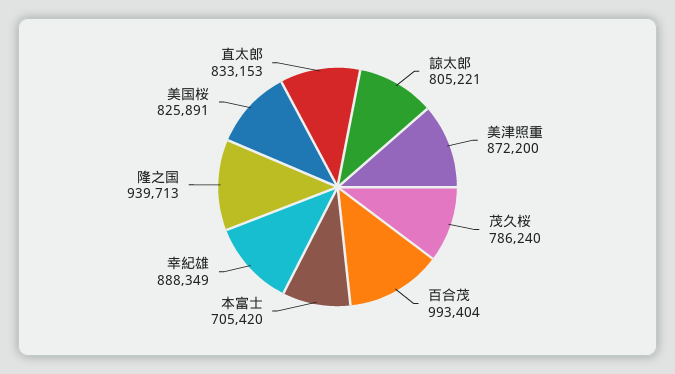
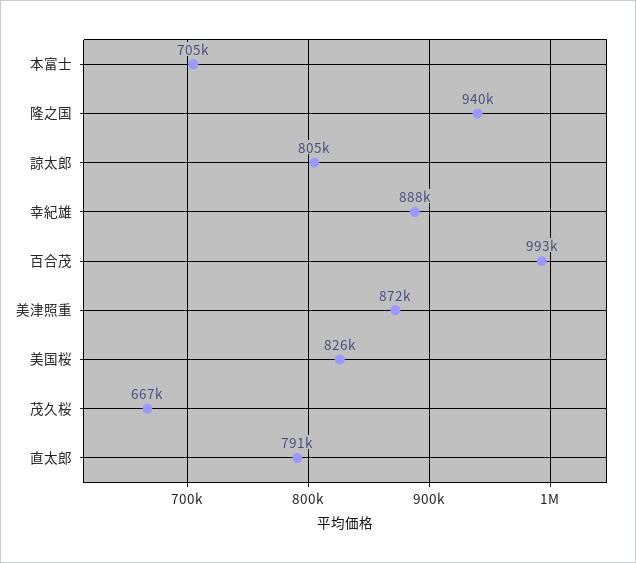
  {
    "諒太郎": 805221,
    "美津照重": 872200,
-   "茂久桜": 786240,
+   "茂久桜": 667000,
    "百合茂": 993404,
    "本富士": 705420,
    "幸紀雄": 888349,
    "隆之国": 939713,
    "美国桜": 825891,
-   "直太郎": 833153
+   "直太郎": 791000
  }

